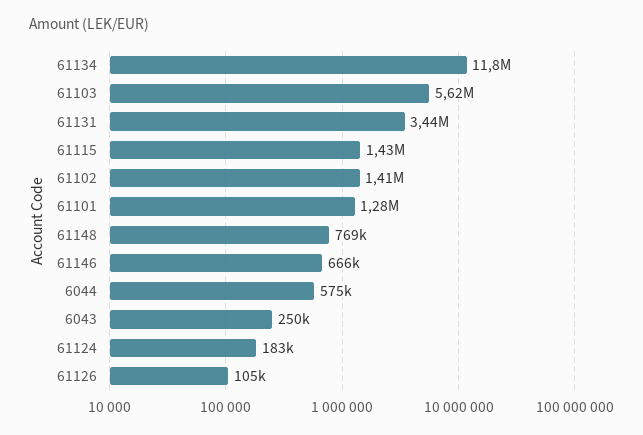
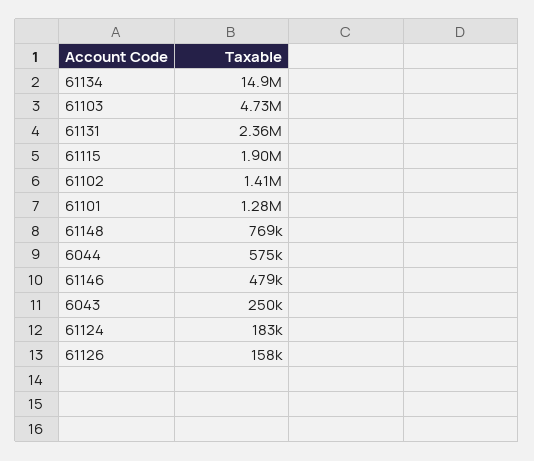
  {
-   "61134": 11800000,
+   "61134": 14900000,
-   "61103": 5620000,
+   "61103": 4730000,
-   "61131": 3440000,
+   "61131": 2360000,
-   "61115": 1430000,
+   "61115": 1900000,
    "61102": 1410000,
    "61101": 1280000,
    "61148": 769000,
-   "61146": 666000,
+   "61146": 479000,
    "6044": 575000,
    "6043": 250000,
    "61124": 183000,
-   "61126": 105000
+   "61126": 158000
  }

